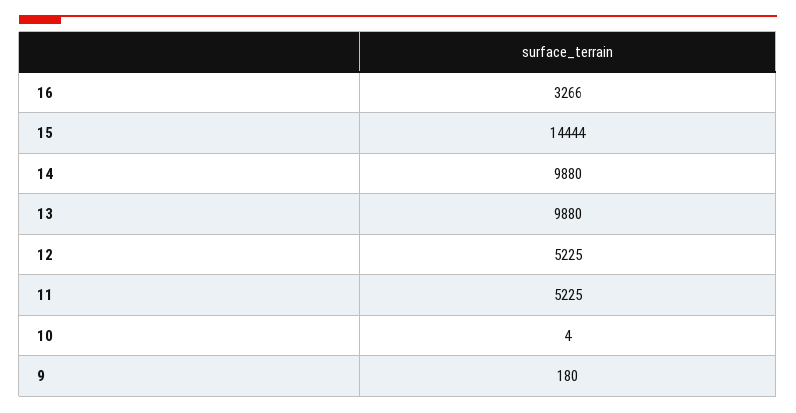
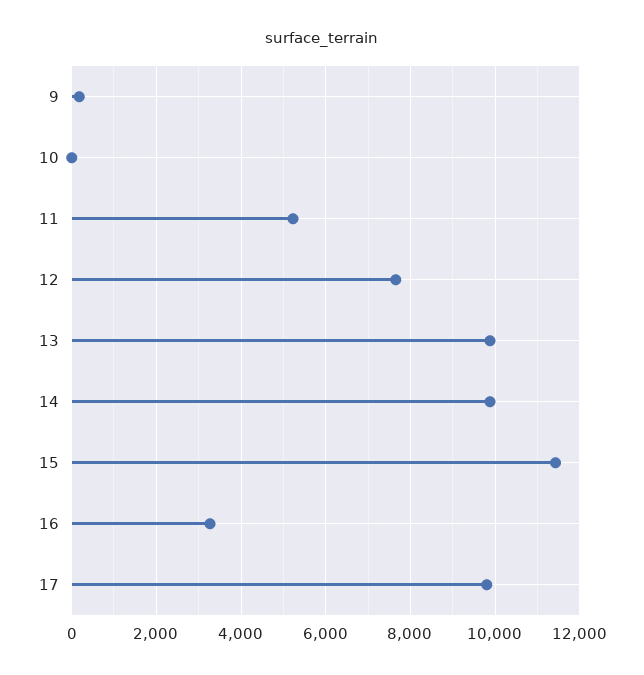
  {
    "16": 3266,
-   "15": 14444,
+   "15": 11400,
    "14": 9880,
    "13": 9880,
-   "12": 5225,
+   "12": 7600,
    "11": 5225,
    "10": 4,
-   "9": 180
+   "9": 180,
+   "17": 9800
  }

